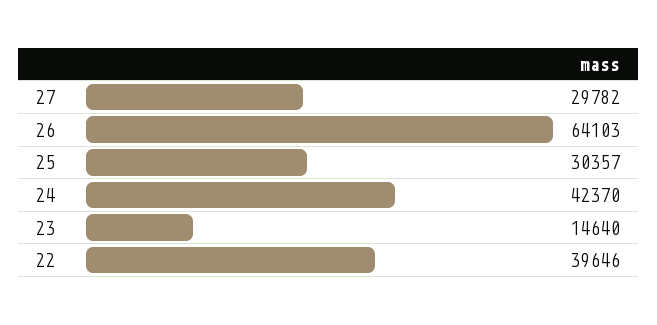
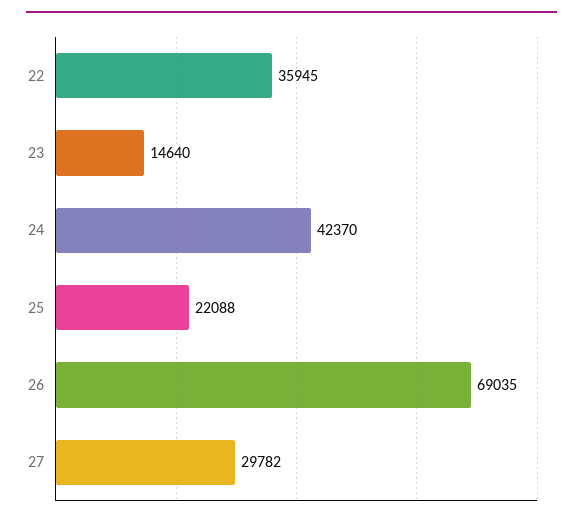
  {
    "27": 29782,
-   "26": 64103,
+   "26": 69035,
-   "25": 30357,
+   "25": 22088,
    "24": 42370,
    "23": 14640,
-   "22": 39646
+   "22": 35945
  }

